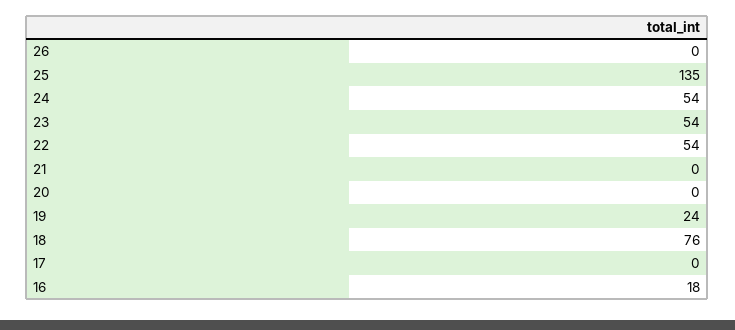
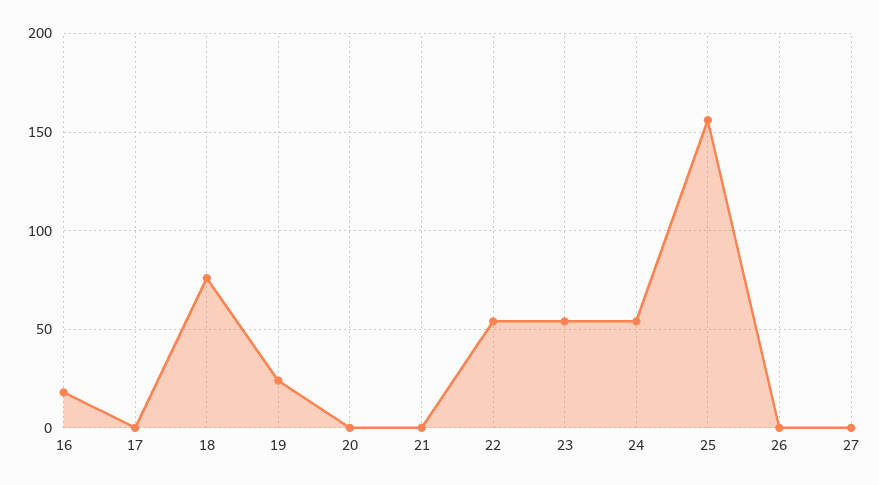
  {
    "26": 0,
-   "25": 135,
+   "25": 155,
    "24": 54,
    "23": 54,
    "22": 54,
    "21": 0,
    "20": 0,
    "19": 24,
    "18": 76,
    "17": 0,
-   "16": 18
+   "16": 18,
+   "27": 0
  }

